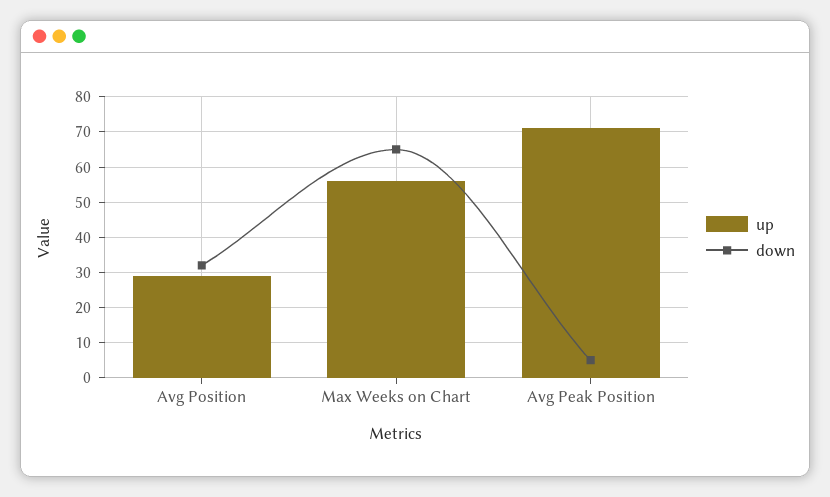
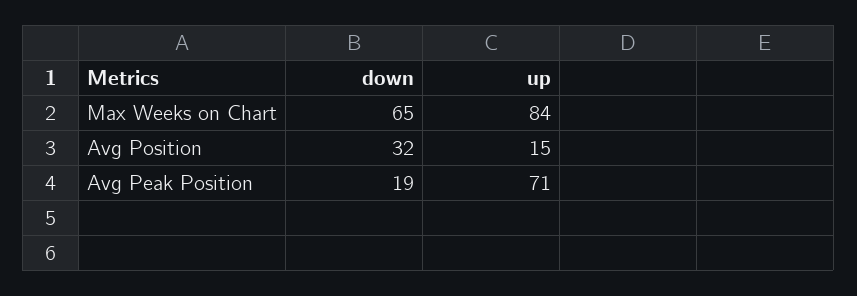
  {
    "up": {
-     "Avg Position": 30,
+     "Avg Position": 15,
-     "Max Weeks on Chart": 55,
+     "Max Weeks on Chart": 84,
      "Avg Peak Position": 71
    },
    "down": {
      "Avg Position": 32,
      "Max Weeks on Chart": 65,
-     "Avg Peak Position": 5
+     "Avg Peak Position": 19
    }
  }

